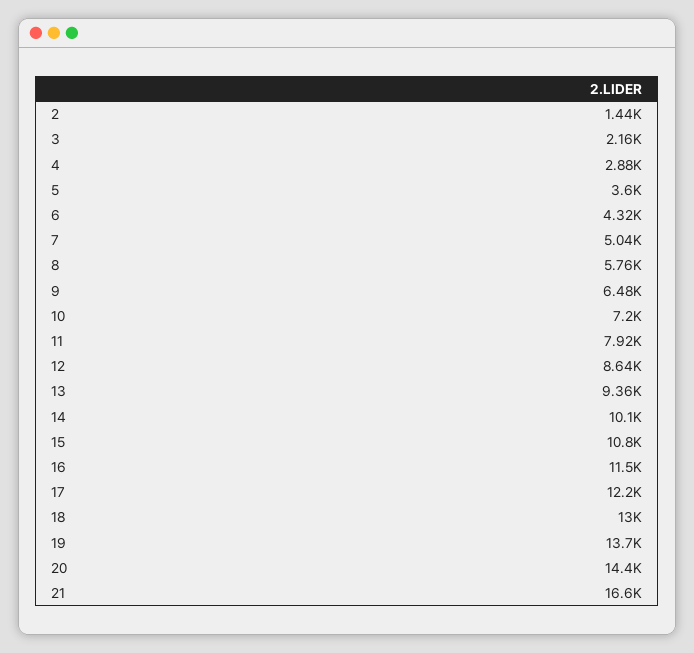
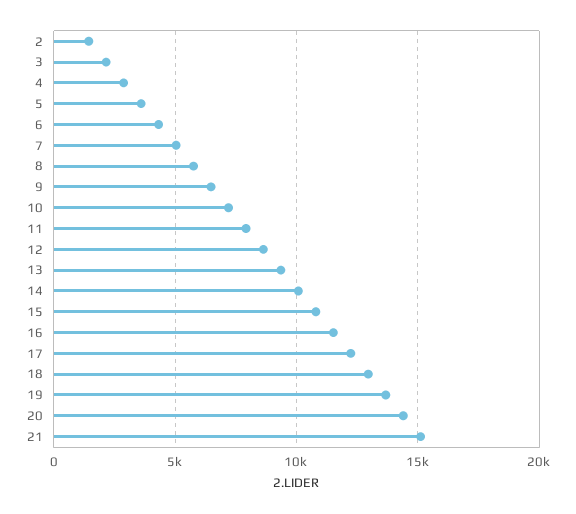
  {
    "2": 1440,
    "3": 2160,
    "4": 2880,
    "5": 3600,
    "6": 4320,
    "7": 5040,
    "8": 5760,
    "9": 6480,
    "10": 7200,
    "11": 7920,
    "12": 8640,
    "13": 9360,
    "14": 10100,
    "15": 10800,
    "16": 11500,
    "17": 12200,
    "18": 13000,
    "19": 13700,
    "20": 14400,
-   "21": 16600
+   "21": 15000
  }

